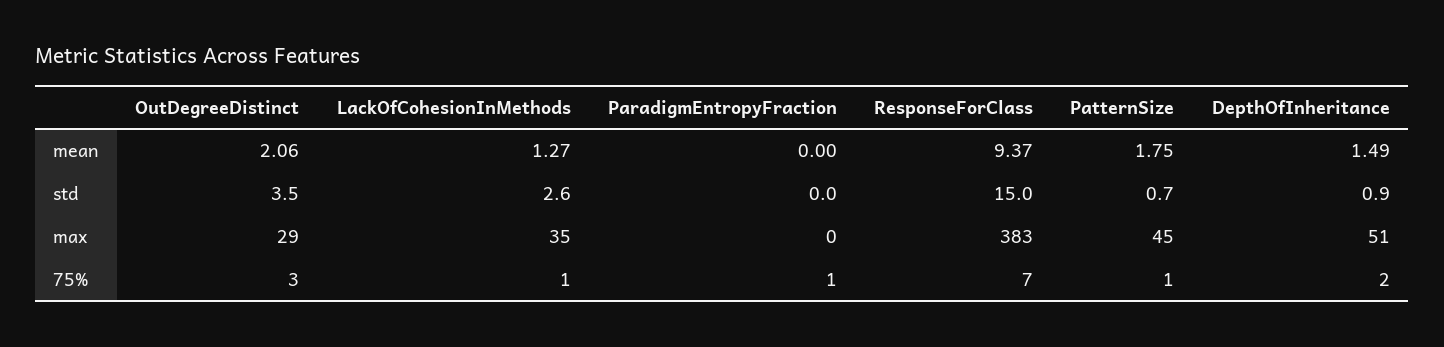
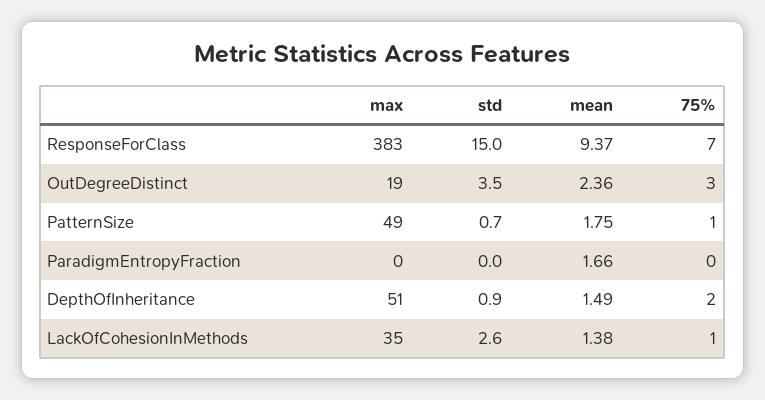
  {
    "OutDegreeDistinct": {
-     "mean": 2.06,
+     "mean": 2.36,
      "std": 3.5,
-     "max": 29,
+     "max": 19,
      "75%": 3
    },
    "LackOfCohesionInMethods": {
-     "mean": 1.27,
+     "mean": 1.38,
      "std": 2.6,
      "max": 35,
      "75%": 1
    },
    "ParadigmEntropyFraction": {
-     "mean": 0,
+     "mean": 1.66,
      "std": 0,
      "max": 0,
-     "75%": 1
+     "75%": 0
    },
    "ResponseForClass": {
      "mean": 9.37,
      "std": 15,
      "max": 383,
      "75%": 7
    },
    "PatternSize": {
      "mean": 1.75,
      "std": 0.7,
-     "max": 45,
+     "max": 49,
      "75%": 1
    },
    "DepthOfInheritance": {
      "mean": 1.49,
      "std": 0.9,
      "max": 51,
      "75%": 2
    }
  }

